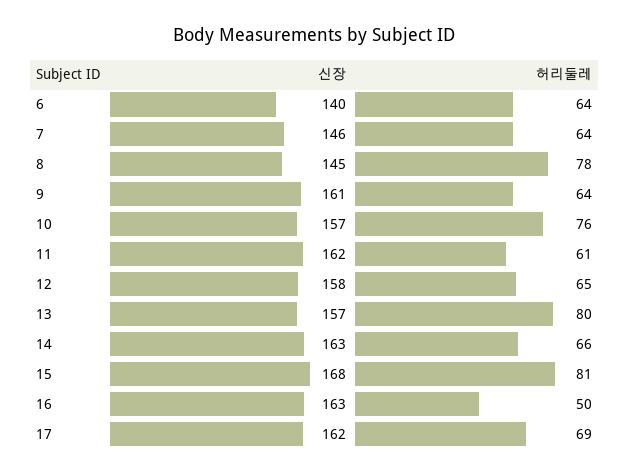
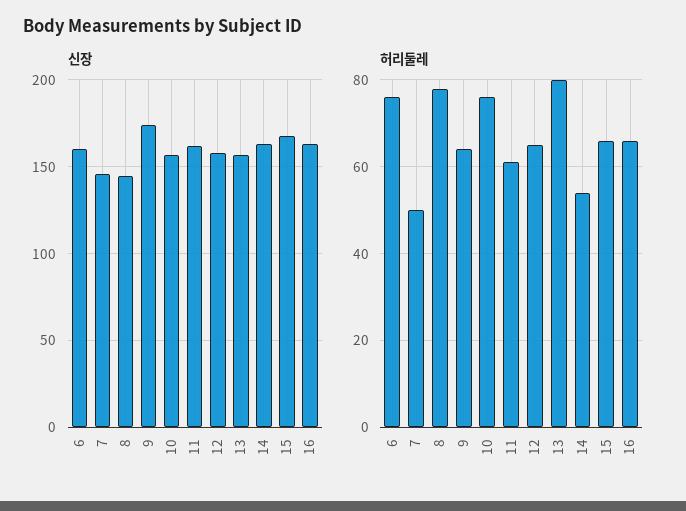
  {
    "신장": {
-     "6": 140,
+     "6": 160,
      "7": 146,
      "8": 145,
-     "9": 161,
+     "9": 175,
      "10": 157,
      "11": 162,
      "12": 158,
      "13": 157,
      "14": 163,
      "15": 168,
-     "16": 163,
+     "16": 163
-     "17": 162
    },
    "허리둘레": {
-     "6": 64,
+     "6": 75,
-     "7": 64,
+     "7": 50,
      "8": 78,
      "9": 64,
      "10": 76,
      "11": 61,
      "12": 65,
      "13": 80,
-     "14": 66,
+     "14": 55,
-     "15": 81,
+     "15": 65,
-     "16": 50,
+     "16": 65
-     "17": 69
    }
  }

